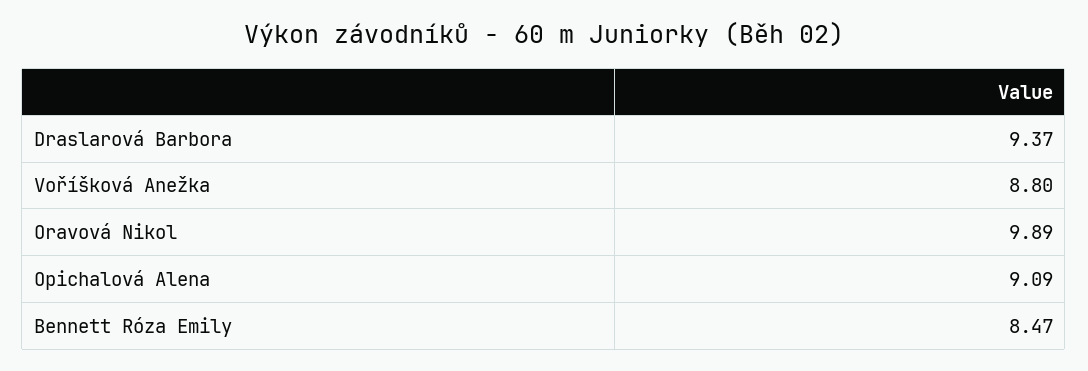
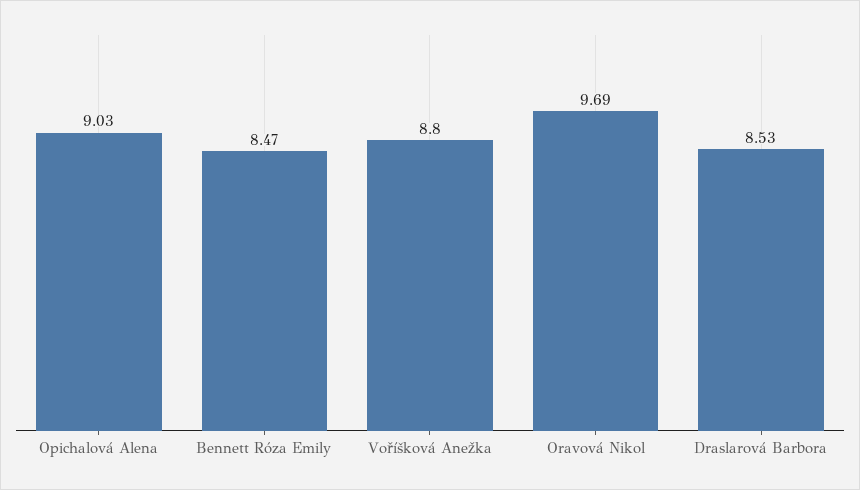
  {
-   "Draslarová Barbora": 9.37,
+   "Draslarová Barbora": 8.53,
    "Voříšková Anežka": 8.8,
-   "Oravová Nikol": 9.89,
+   "Oravová Nikol": 9.69,
-   "Opichalová Alena": 9.09,
+   "Opichalová Alena": 9.03,
    "Bennett Róza Emily": 8.47
  }

